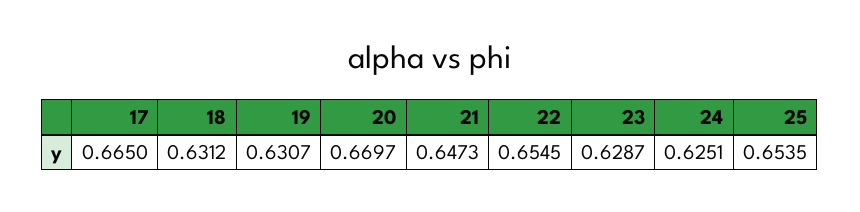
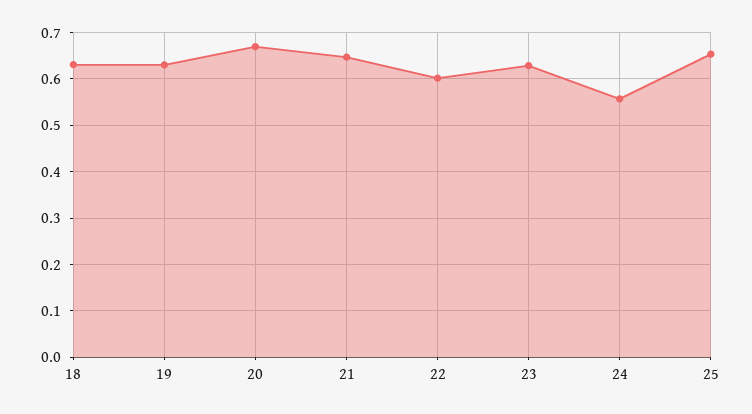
  {
-   "17": 0.665,
    "18": 0.6312,
    "19": 0.6307,
    "20": 0.6697,
    "21": 0.6473,
-   "22": 0.6545,
+   "22": 0.6,
    "23": 0.6287,
-   "24": 0.6251,
+   "24": 0.56,
    "25": 0.6535
  }

